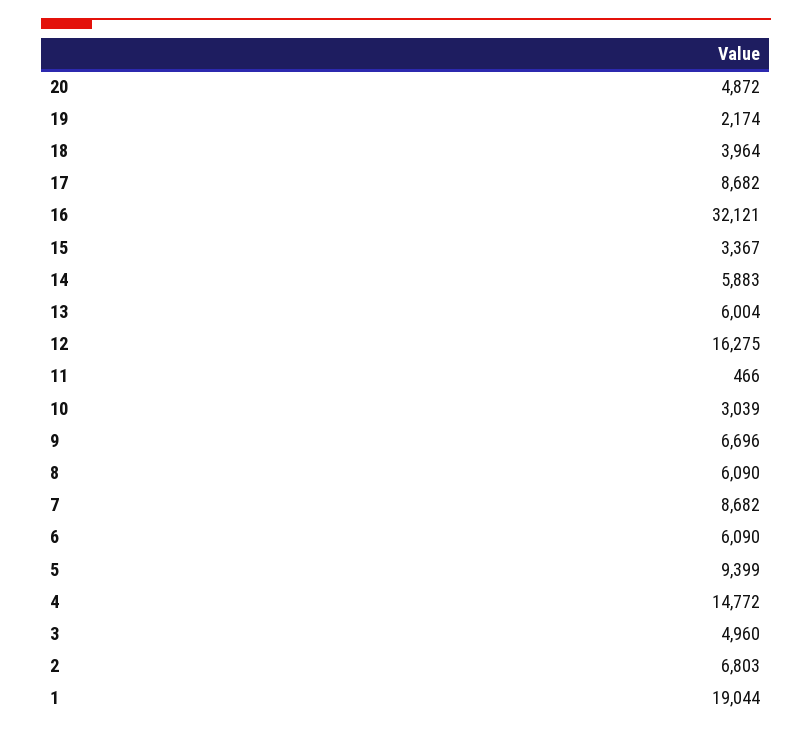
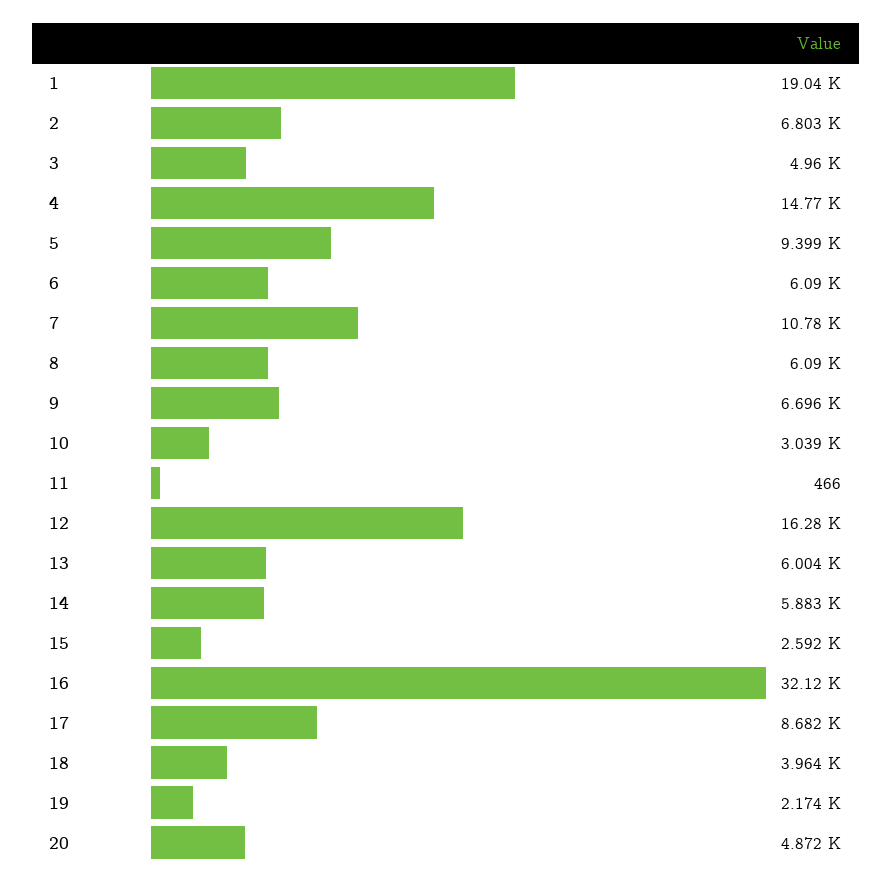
  {
    "20": 4872,
    "19": 2174,
    "18": 3964,
    "17": 8682,
    "16": 32121,
-   "15": 3367,
+   "15": 2592,
    "14": 5883,
    "13": 6004,
    "12": 16275,
    "11": 466,
    "10": 3039,
    "9": 6696,
    "8": 6090,
-   "7": 8682,
+   "7": 10780,
    "6": 6090,
    "5": 9399,
    "4": 14772,
    "3": 4960,
    "2": 6803,
    "1": 19044
  }

